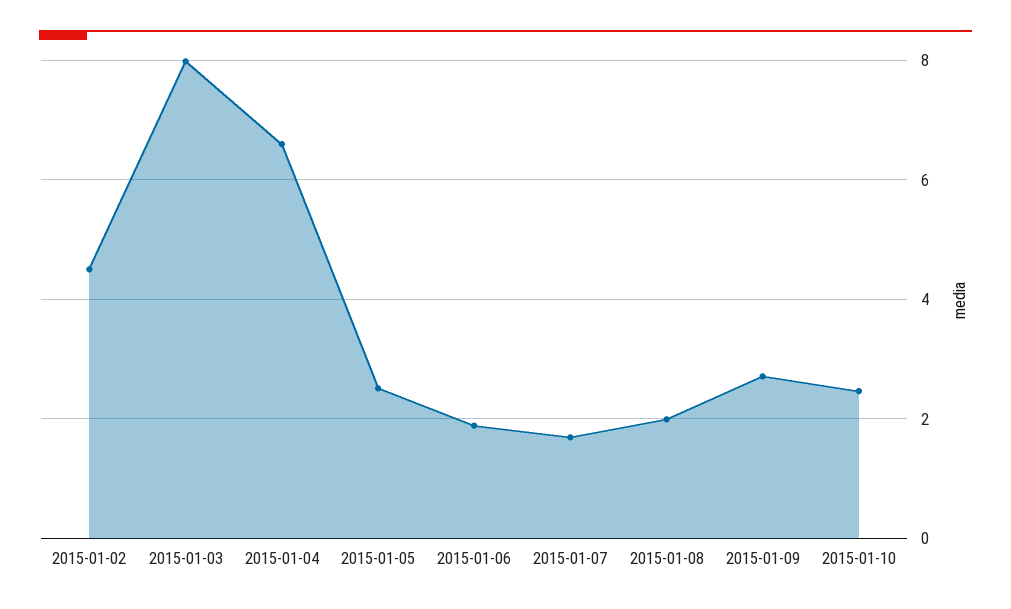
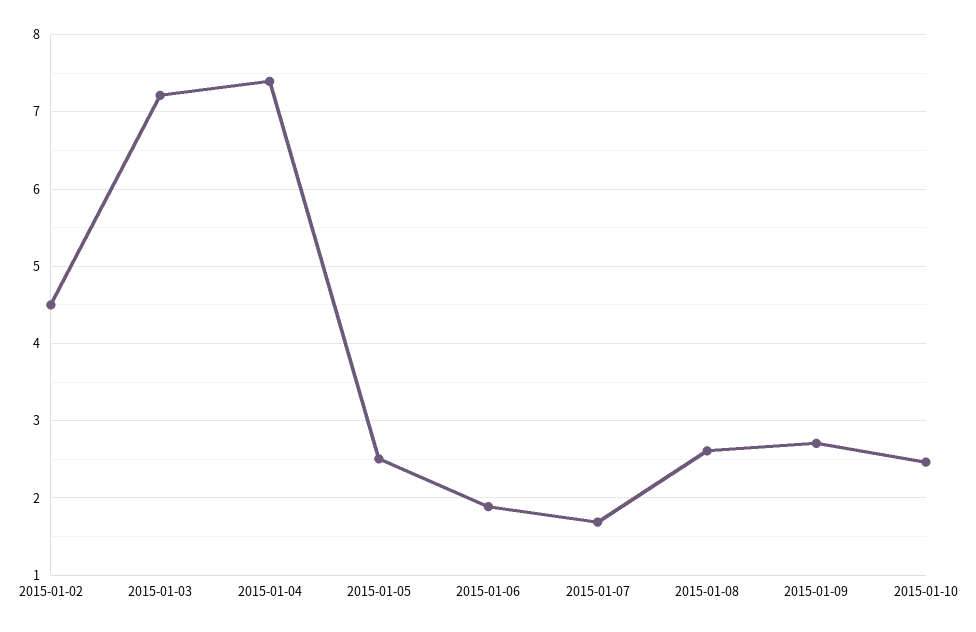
  {
    "2015-01-02": 4.5,
-   "2015-01-03": 8,
+   "2015-01-03": 7.2,
-   "2015-01-04": 6.6,
+   "2015-01-04": 7.4,
    "2015-01-05": 2.5,
    "2015-01-06": 1.9,
    "2015-01-07": 1.7,
-   "2015-01-08": 2,
+   "2015-01-08": 2.6,
    "2015-01-09": 2.7,
    "2015-01-10": 2.5
  }

